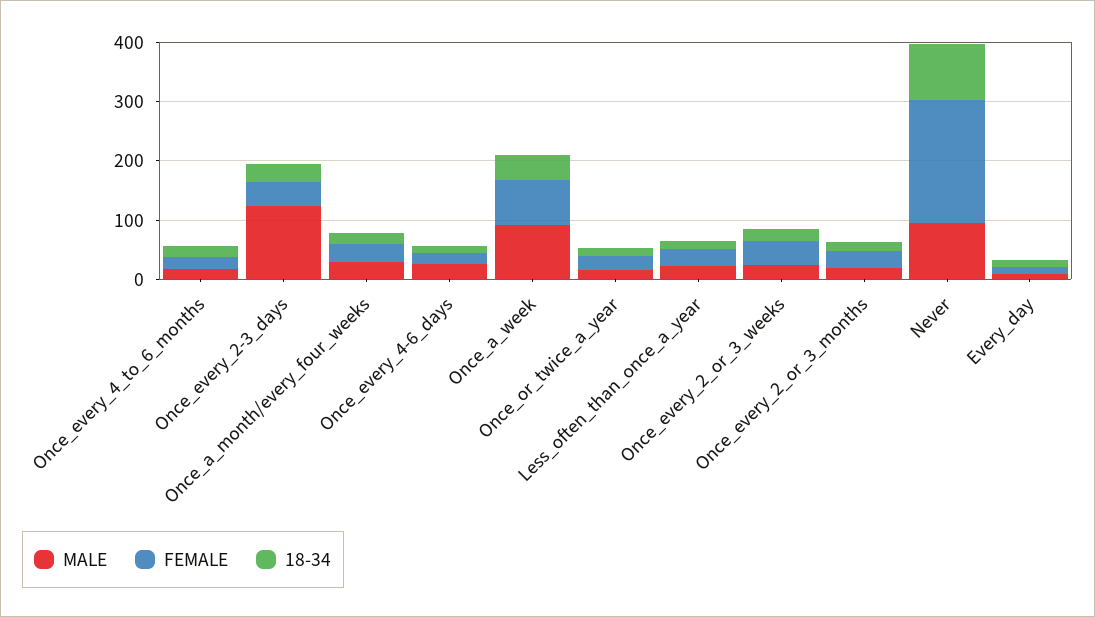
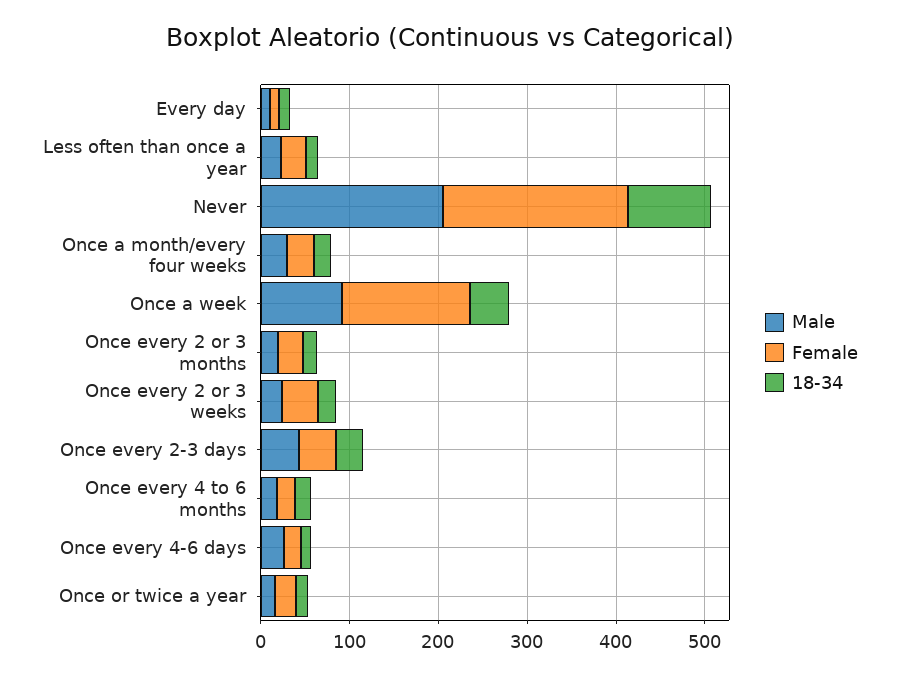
  {
    "MALE": {
      "Once_every_4_to_6_months": 20,
-     "Once_every_2-3_days": 120,
+     "Once_every_2-3_days": 40,
      "Once_a_month/every_four_weeks": 20,
      "Once_every_4-6_days": 20,
      "Once_a_week": 100,
      "Once_or_twice_a_year": 20,
      "Less_often_than_once_a_year": 20,
      "Once_every_2_or_3_weeks": 20,
      "Once_every_2_or_3_months": 20,
-     "Never": 100,
+     "Never": 200,
      "Every_day": 20
    },
    "FEMALE": {
      "Once_every_4_to_6_months": 20,
      "Once_every_2-3_days": 40,
      "Once_a_month/every_four_weeks": 40,
      "Once_every_4-6_days": 20,
-     "Once_a_week": 80,
+     "Once_a_week": 140,
      "Once_or_twice_a_year": 20,
      "Less_often_than_once_a_year": 20,
      "Once_every_2_or_3_weeks": 40,
      "Once_every_2_or_3_months": 20,
      "Never": 200,
      "Every_day": 20
    },
    "18-34": {
      "Once_every_4_to_6_months": 20,
      "Once_every_2-3_days": 40,
      "Once_a_month/every_four_weeks": 20,
      "Once_every_4-6_days": 20,
      "Once_a_week": 40,
      "Once_or_twice_a_year": 20,
      "Less_often_than_once_a_year": 20,
      "Once_every_2_or_3_weeks": 20,
      "Once_every_2_or_3_months": 20,
      "Never": 100,
      "Every_day": 20
    }
  }

